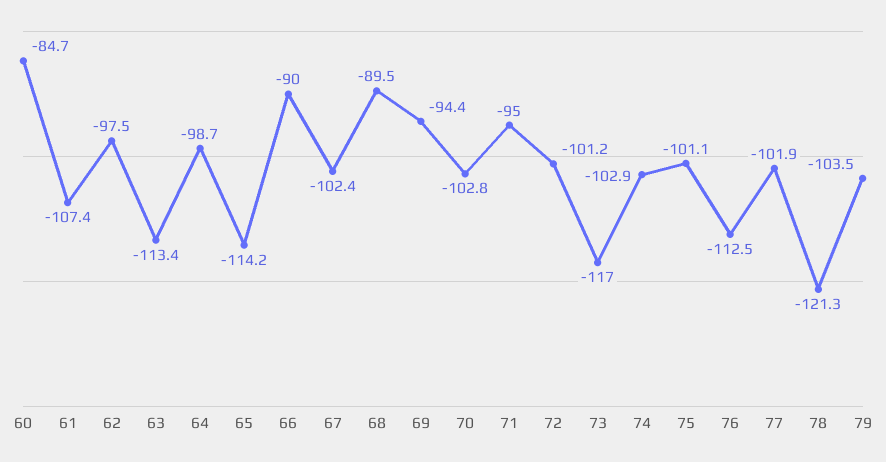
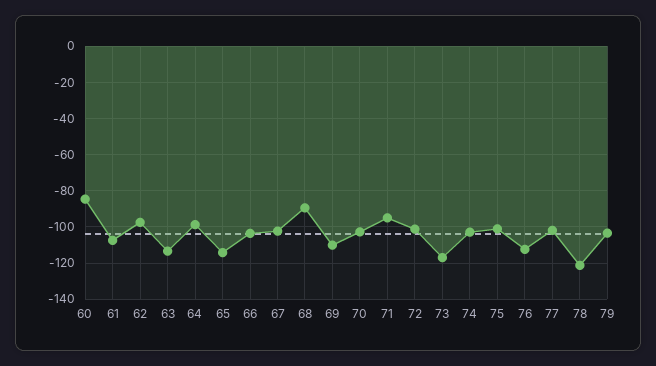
  {
    "60": -84.7,
    "61": -107.4,
    "62": -97.5,
    "63": -113.4,
    "64": -98.7,
    "65": -114.2,
-   "66": -90,
+   "66": -105,
    "67": -102.4,
    "68": -89.5,
-   "69": -94.4,
+   "69": -110,
    "70": -102.8,
    "71": -95,
    "72": -101.2,
    "73": -117,
    "74": -102.9,
    "75": -101.1,
    "76": -112.5,
    "77": -101.9,
    "78": -121.3,
    "79": -103.5
  }

